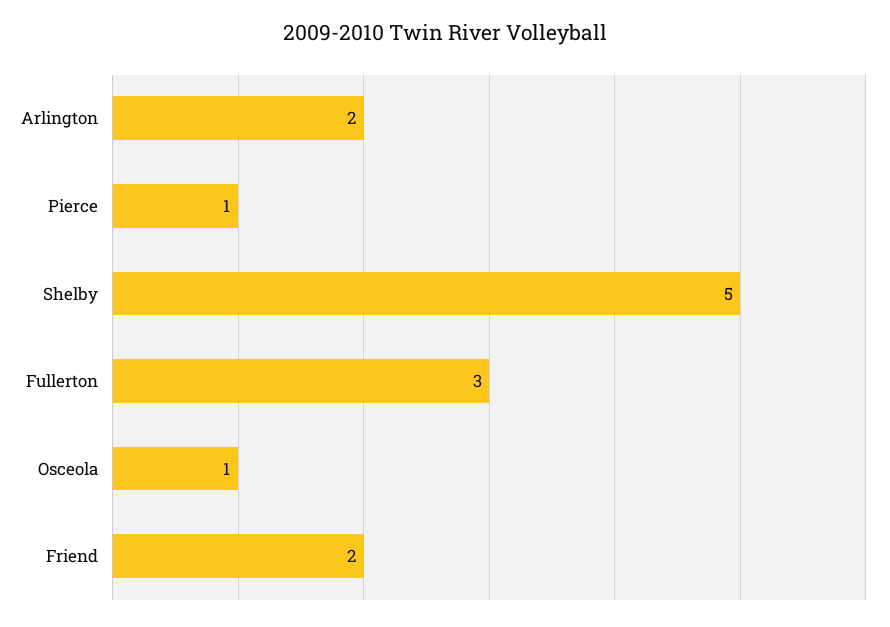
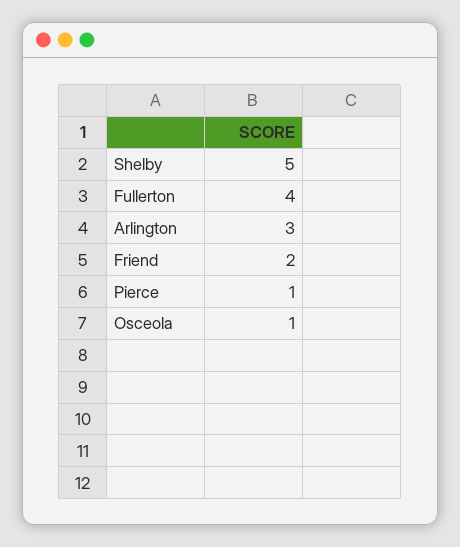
  {
-   "Arlington": 2,
+   "Arlington": 3,
    "Pierce": 1,
    "Shelby": 5,
-   "Fullerton": 3,
+   "Fullerton": 4,
    "Osceola": 1,
    "Friend": 2
  }

